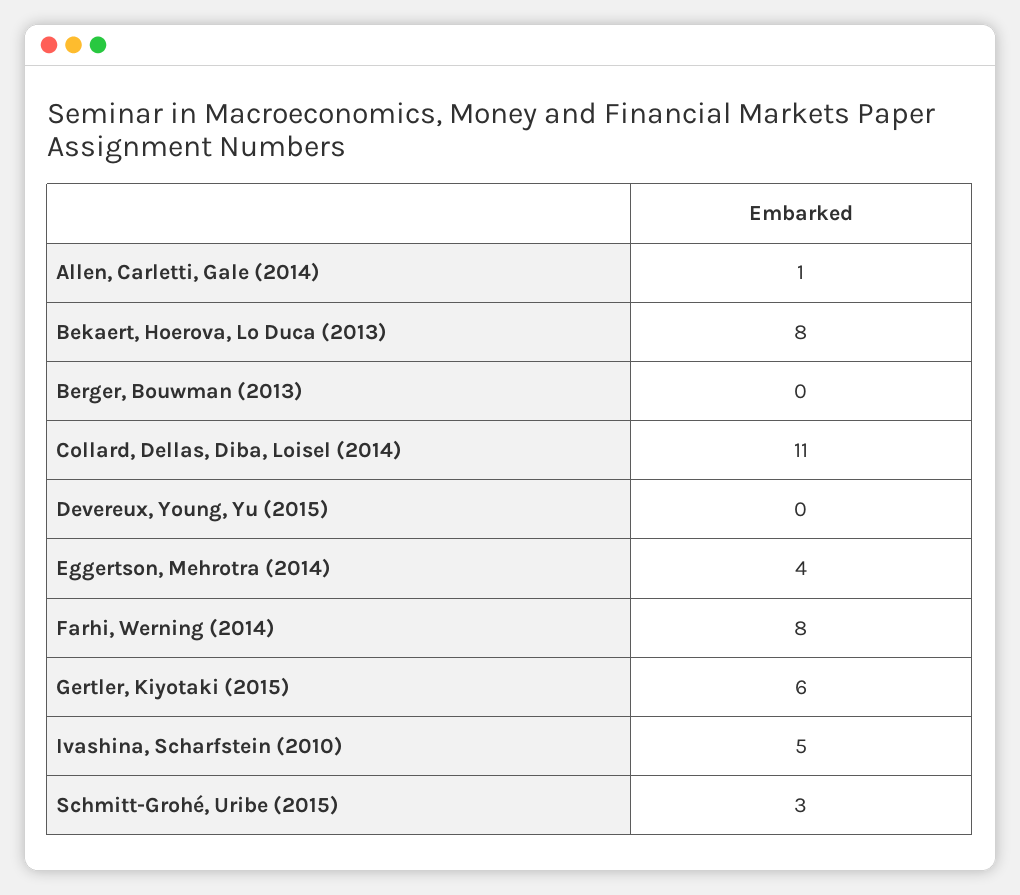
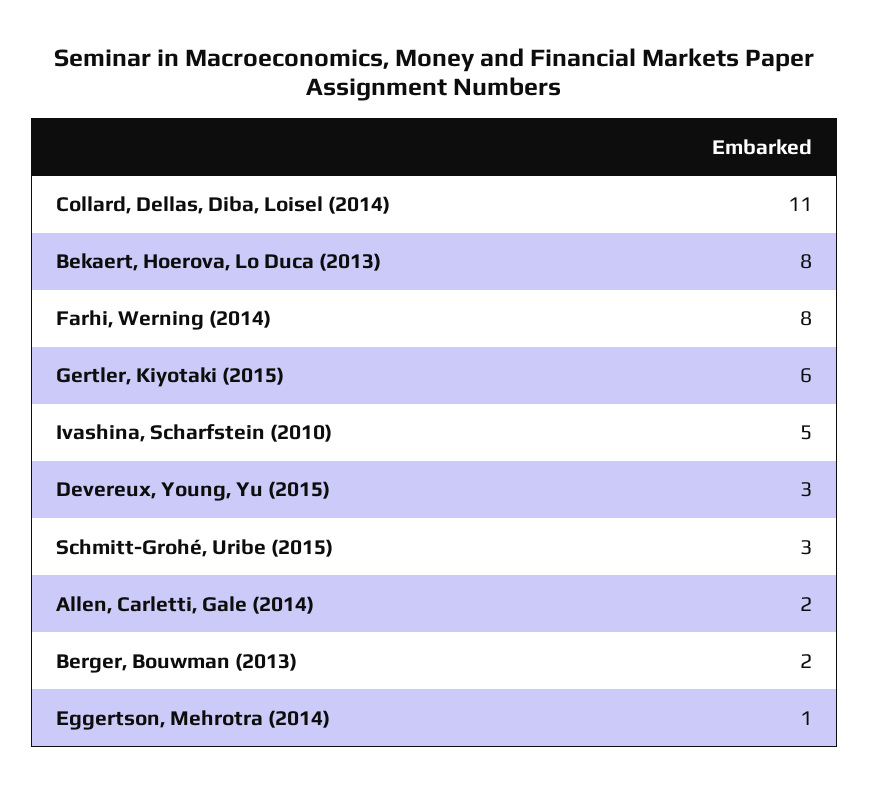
  {
-   "Allen, Carletti, Gale (2014)": 1,
+   "Allen, Carletti, Gale (2014)": 2,
    "Bekaert, Hoerova, Lo Duca (2013)": 8,
-   "Berger, Bouwman (2013)": 0,
+   "Berger, Bouwman (2013)": 2,
    "Collard, Dellas, Diba, Loisel (2014)": 11,
-   "Devereux, Young, Yu (2015)": 0,
+   "Devereux, Young, Yu (2015)": 3,
-   "Eggertson, Mehrotra (2014)": 4,
+   "Eggertson, Mehrotra (2014)": 1,
    "Farhi, Werning (2014)": 8,
    "Gertler, Kiyotaki (2015)": 6,
    "Ivashina, Scharfstein (2010)": 5,
    "Schmitt-Grohé, Uribe (2015)": 3
  }

